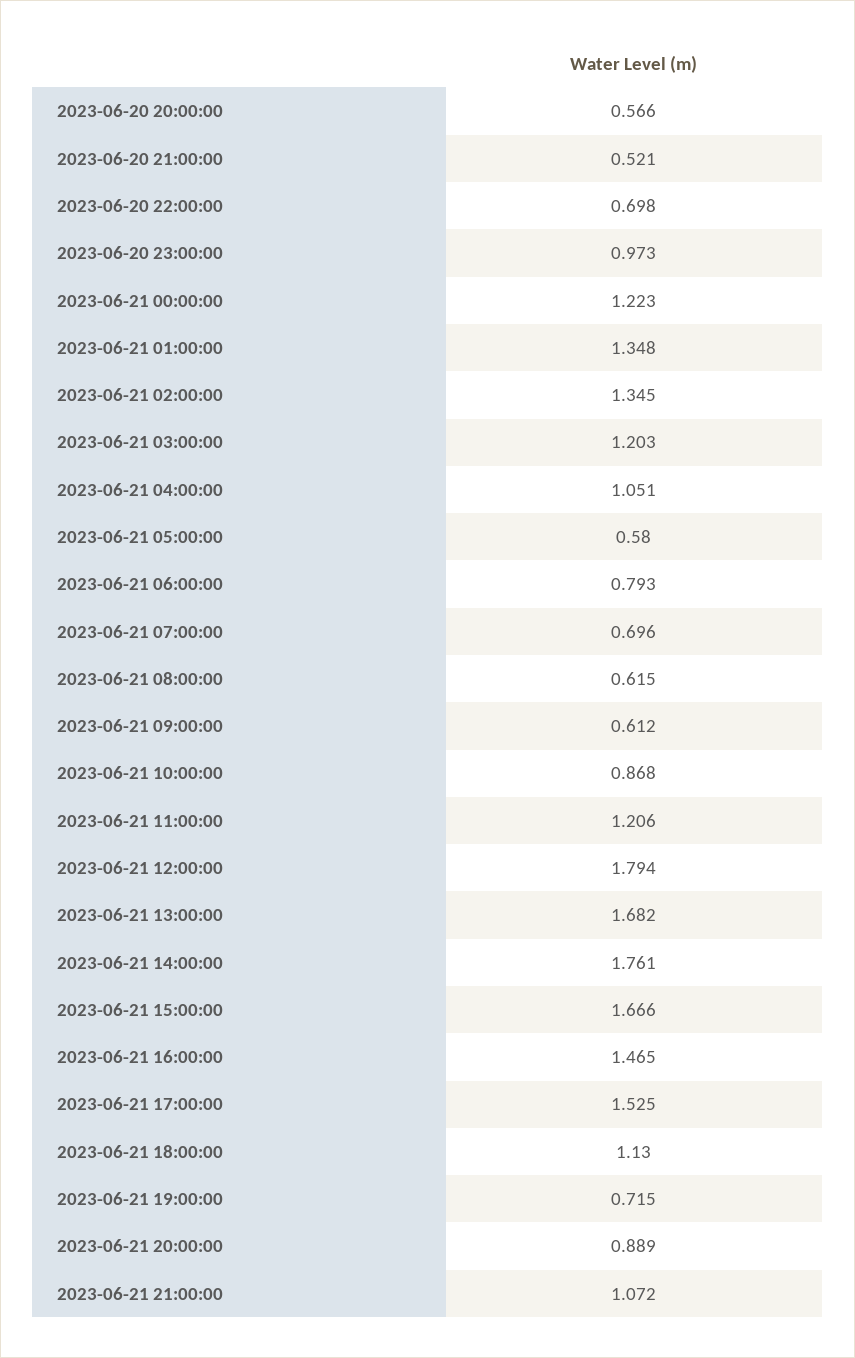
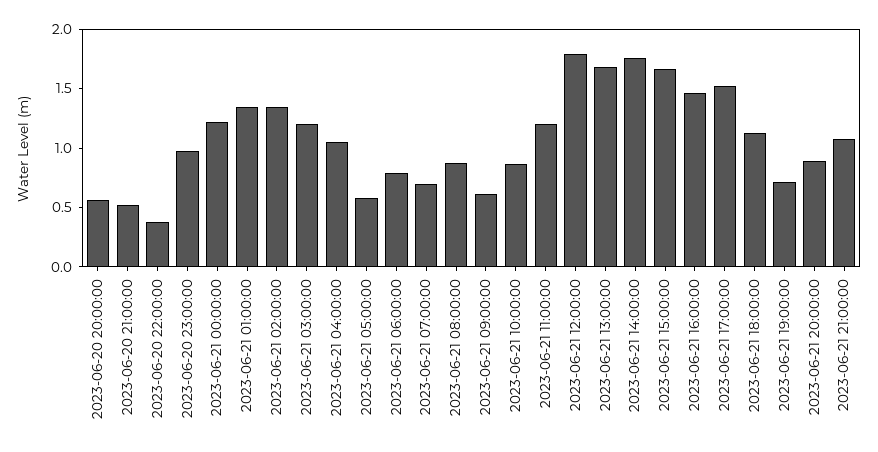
  {
    "2023-06-20 20:00:00": 0.566,
    "2023-06-20 21:00:00": 0.521,
-   "2023-06-20 22:00:00": 0.698,
+   "2023-06-20 22:00:00": 0.4,
    "2023-06-20 23:00:00": 0.973,
    "2023-06-21 00:00:00": 1.223,
    "2023-06-21 01:00:00": 1.348,
    "2023-06-21 02:00:00": 1.345,
    "2023-06-21 03:00:00": 1.203,
    "2023-06-21 04:00:00": 1.051,
    "2023-06-21 05:00:00": 0.58,
    "2023-06-21 06:00:00": 0.793,
    "2023-06-21 07:00:00": 0.696,
-   "2023-06-21 08:00:00": 0.615,
+   "2023-06-21 08:00:00": 0.9,
    "2023-06-21 09:00:00": 0.612,
    "2023-06-21 10:00:00": 0.868,
    "2023-06-21 11:00:00": 1.206,
    "2023-06-21 12:00:00": 1.794,
    "2023-06-21 13:00:00": 1.682,
    "2023-06-21 14:00:00": 1.761,
    "2023-06-21 15:00:00": 1.666,
    "2023-06-21 16:00:00": 1.465,
    "2023-06-21 17:00:00": 1.525,
    "2023-06-21 18:00:00": 1.13,
    "2023-06-21 19:00:00": 0.715,
    "2023-06-21 20:00:00": 0.889,
    "2023-06-21 21:00:00": 1.072
  }

